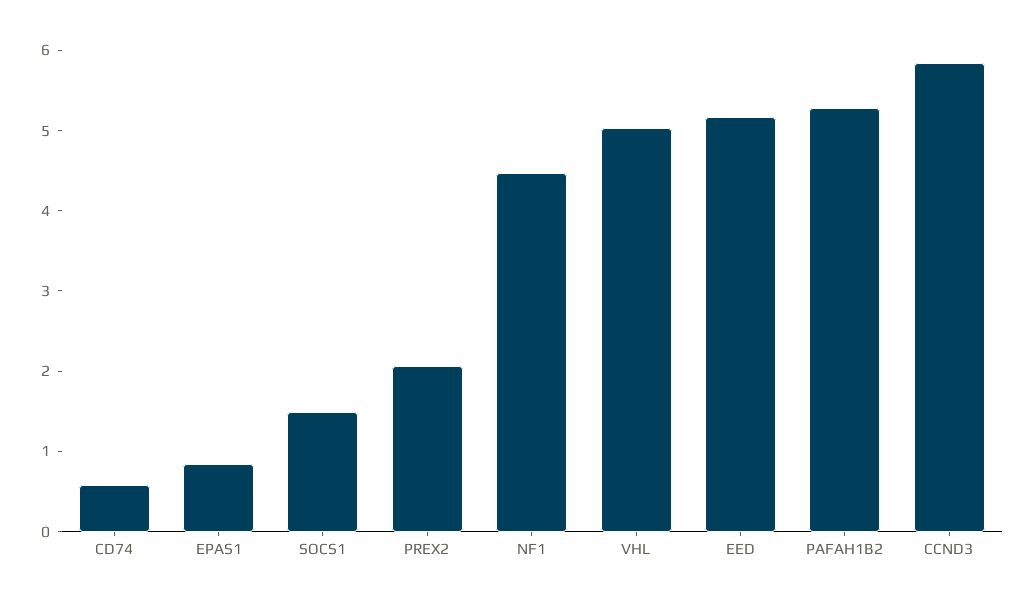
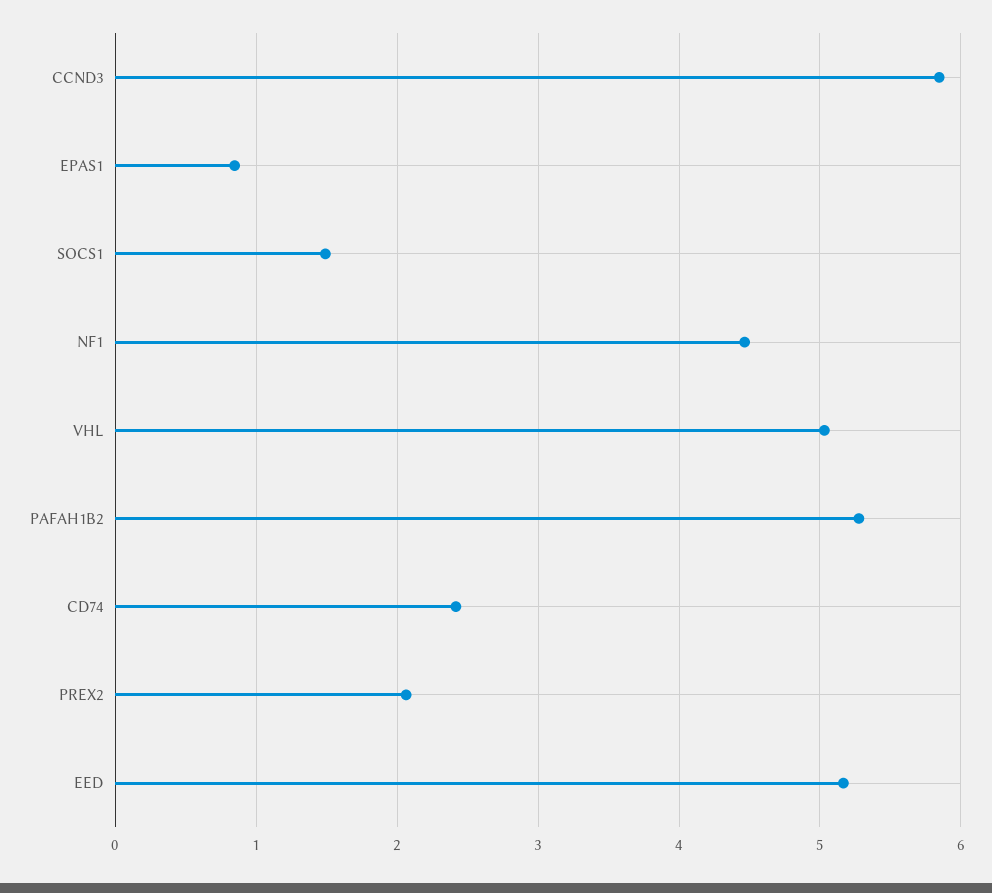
  {
-   "CD74": 0.6,
+   "CD74": 2.4,
    "EPAS1": 0.8,
    "SOCS1": 1.5,
    "PREX2": 2.1,
    "NF1": 4.5,
    "VHL": 5,
    "EED": 5.2,
    "PAFAH1B2": 5.3,
    "CCND3": 5.8
  }

